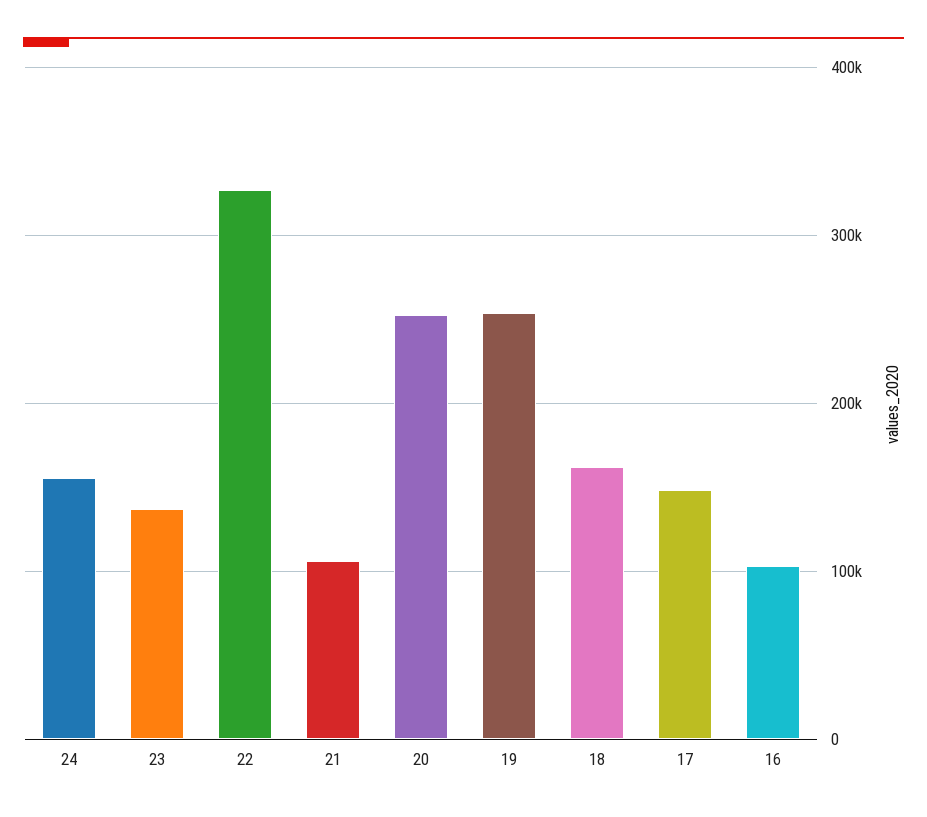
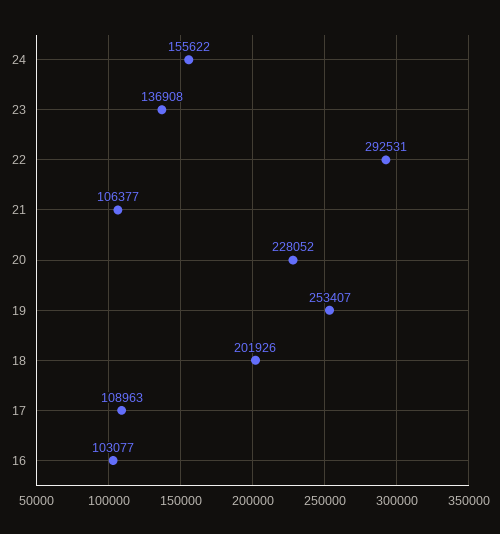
  {
    "24": 155622,
    "23": 136908,
-   "22": 330000,
+   "22": 292531,
    "21": 106377,
-   "20": 250000,
+   "20": 228052,
    "19": 253407,
-   "18": 160000,
+   "18": 201926,
-   "17": 150000,
+   "17": 108963,
    "16": 103077
  }

